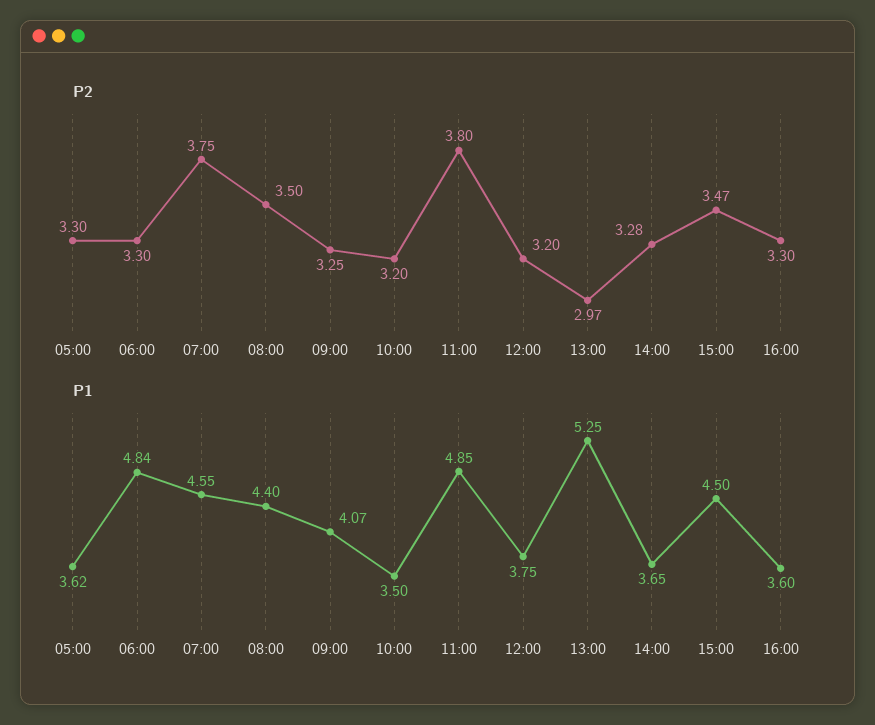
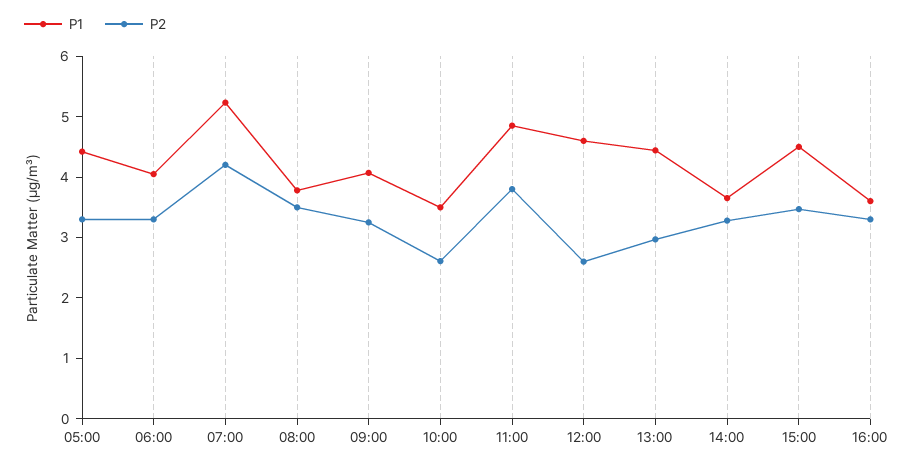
  {
    "P2": {
      "05:00": 3.3,
      "06:00": 3.3,
-     "07:00": 3.75,
+     "07:00": 4.2,
      "08:00": 3.5,
      "09:00": 3.25,
-     "10:00": 3.2,
+     "10:00": 2.6,
      "11:00": 3.8,
-     "12:00": 3.2,
+     "12:00": 2.6,
      "13:00": 2.97,
      "14:00": 3.28,
      "15:00": 3.47,
      "16:00": 3.3
    },
    "P1": {
-     "05:00": 3.62,
+     "05:00": 4.4,
-     "06:00": 4.84,
+     "06:00": 4,
-     "07:00": 4.55,
+     "07:00": 5.2,
-     "08:00": 4.4,
+     "08:00": 3.8,
      "09:00": 4.07,
      "10:00": 3.5,
      "11:00": 4.85,
-     "12:00": 3.75,
+     "12:00": 4.6,
-     "13:00": 5.25,
+     "13:00": 4.4,
      "14:00": 3.65,
      "15:00": 4.5,
      "16:00": 3.6
    }
  }

